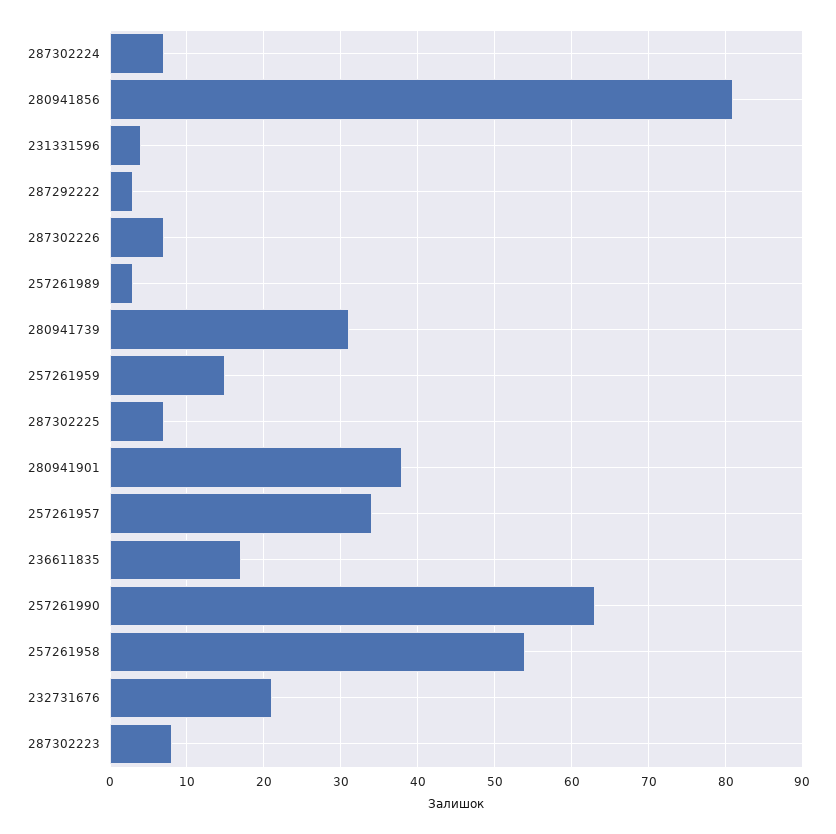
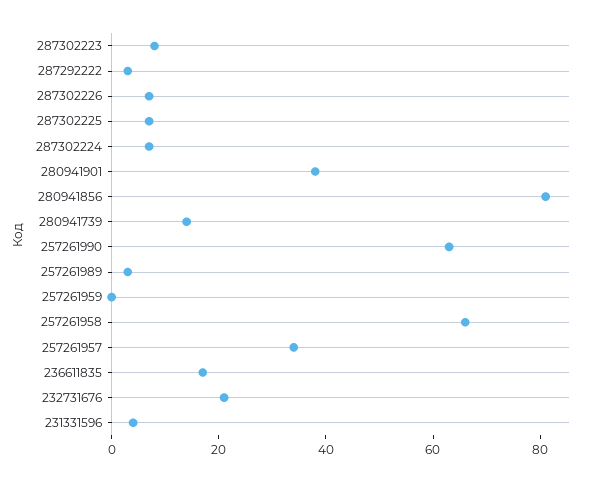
  {
    "287302224": 7,
    "280941856": 81,
    "231331596": 4,
    "287292222": 3,
    "287302226": 7,
    "257261989": 3,
-   "280941739": 31,
+   "280941739": 15,
-   "257261959": 15,
+   "257261959": 0,
    "287302225": 7,
    "280941901": 38,
    "257261957": 34,
    "236611835": 17,
    "257261990": 63,
-   "257261958": 54,
+   "257261958": 65,
    "232731676": 21,
    "287302223": 8
  }

